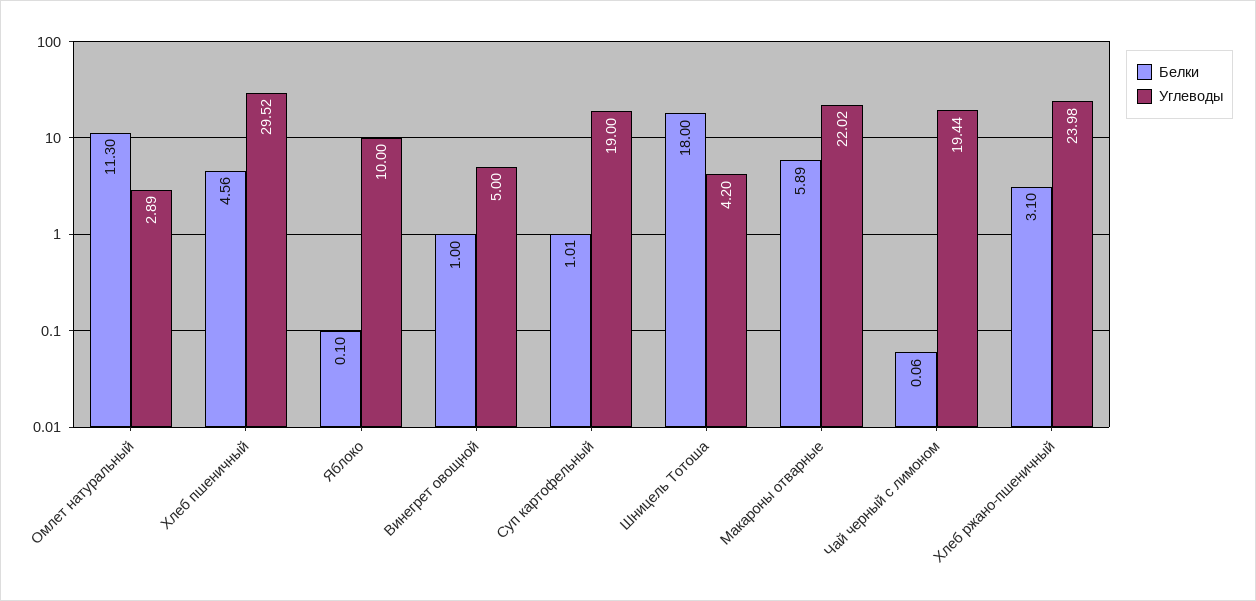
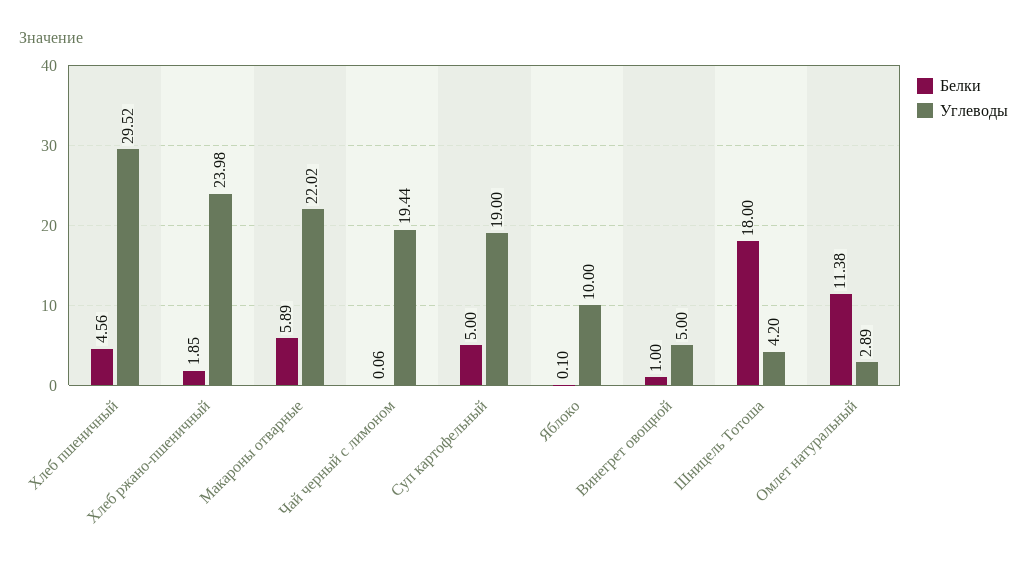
  {
    "Белки": {
-     "Омлет натуральный": 11.3,
+     "Омлет натуральный": 11.38,
      "Хлеб пшеничный": 4.56,
      "Яблоко": 0.1,
      "Винегрет овощной": 1,
-     "Суп картофельный": 1.01,
+     "Суп картофельный": 5,
      "Шницель Тотоша": 18,
      "Макароны отварные": 5.89,
      "Чай черный с лимоном": 0.06,
-     "Хлеб ржано-пшеничный": 3.1
+     "Хлеб ржано-пшеничный": 1.85
    },
    "Углеводы": {
      "Омлет натуральный": 2.89,
      "Хлеб пшеничный": 29.52,
      "Яблоко": 10,
      "Винегрет овощной": 5,
      "Суп картофельный": 19,
      "Шницель Тотоша": 4.2,
      "Макароны отварные": 22.02,
      "Чай черный с лимоном": 19.44,
      "Хлеб ржано-пшеничный": 23.98
    }
  }

